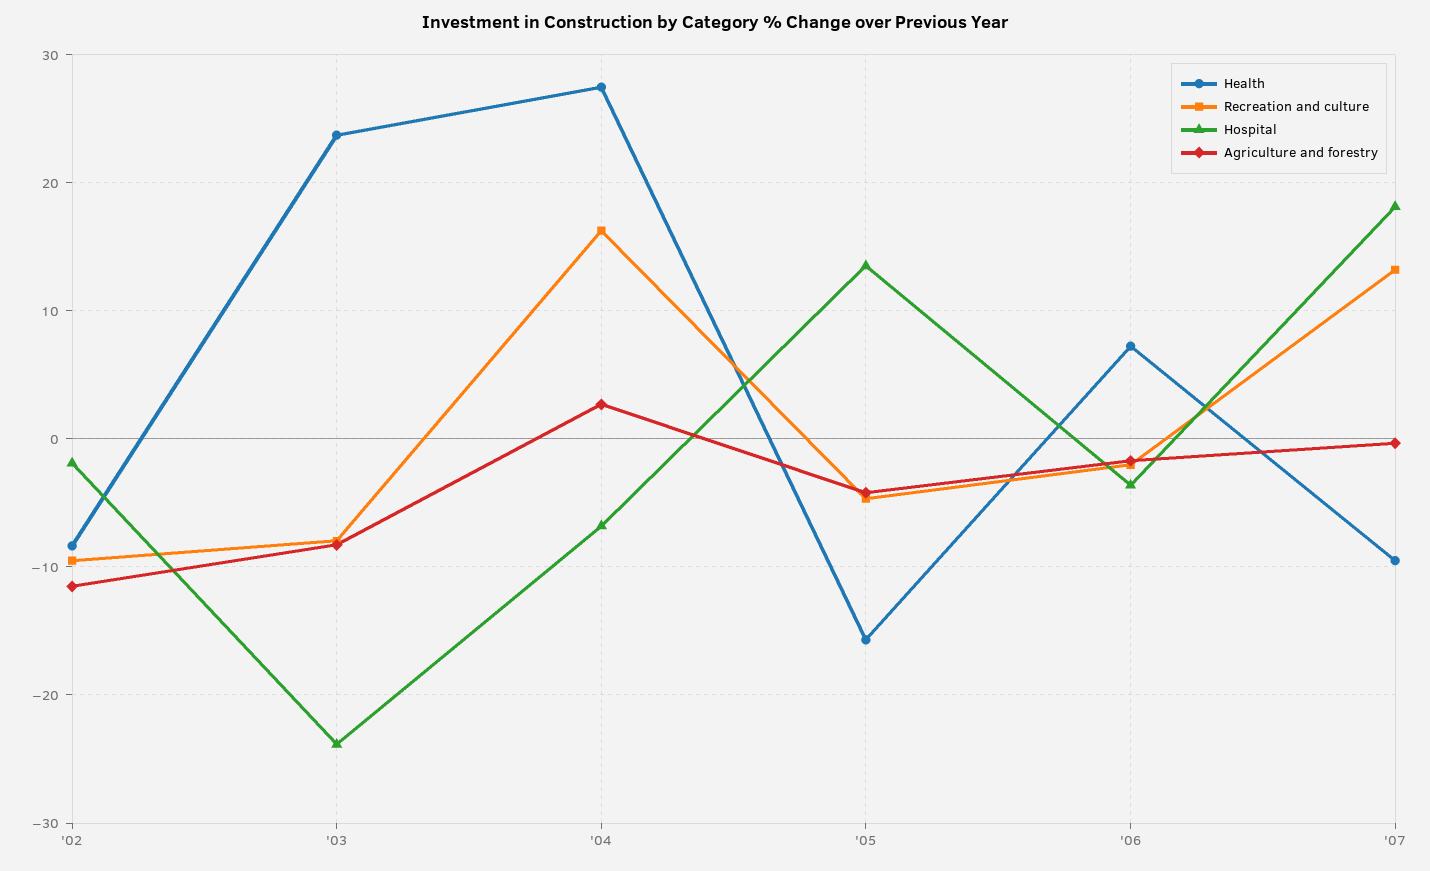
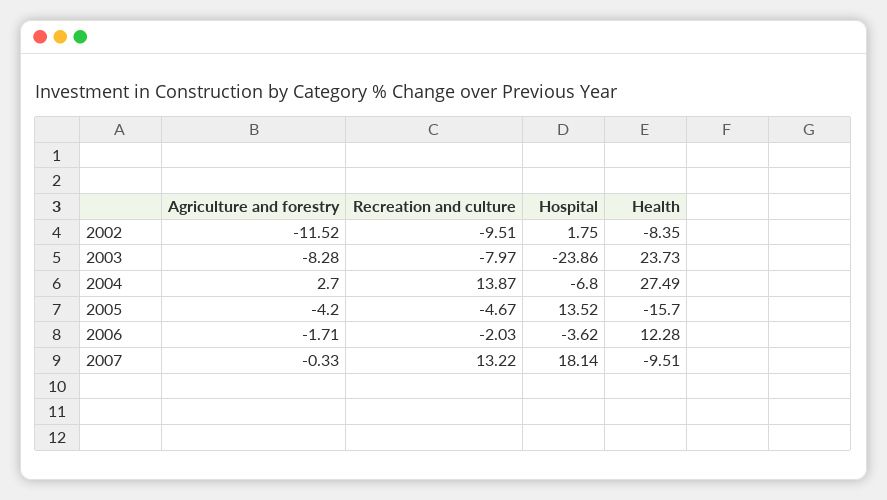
  {
    "Health": {
      "'02": -8.35,
      "'03": 23.73,
      "'04": 27.49,
      "'05": -15.7,
-     "'06": 7,
+     "'06": 12.28,
      "'07": -9.51
    },
    "Recreation and culture": {
      "'02": -9.51,
      "'03": -7.97,
-     "'04": 16,
+     "'04": 13.87,
      "'05": -4.67,
      "'06": -2.03,
      "'07": 13.22
    },
    "Hospital": {
-     "'02": -2,
+     "'02": 1.75,
      "'03": -23.86,
      "'04": -6.8,
      "'05": 13.52,
      "'06": -3.62,
      "'07": 18.14
    },
    "Agriculture and forestry": {
      "'02": -11.52,
      "'03": -8.28,
      "'04": 2.7,
      "'05": -4.2,
      "'06": -1.71,
      "'07": -0.33
    }
  }

